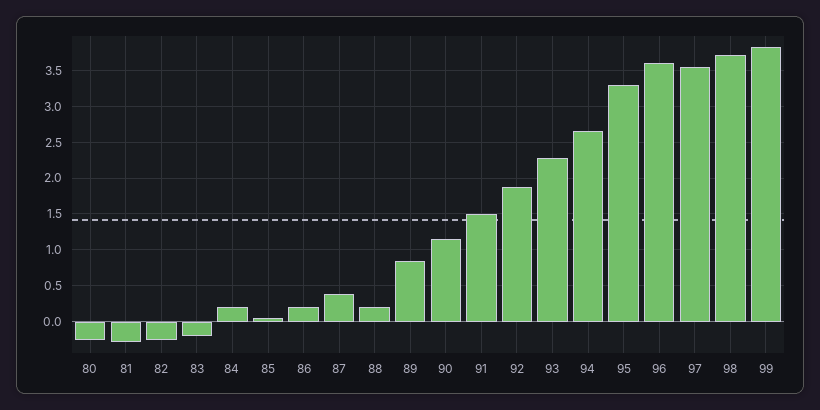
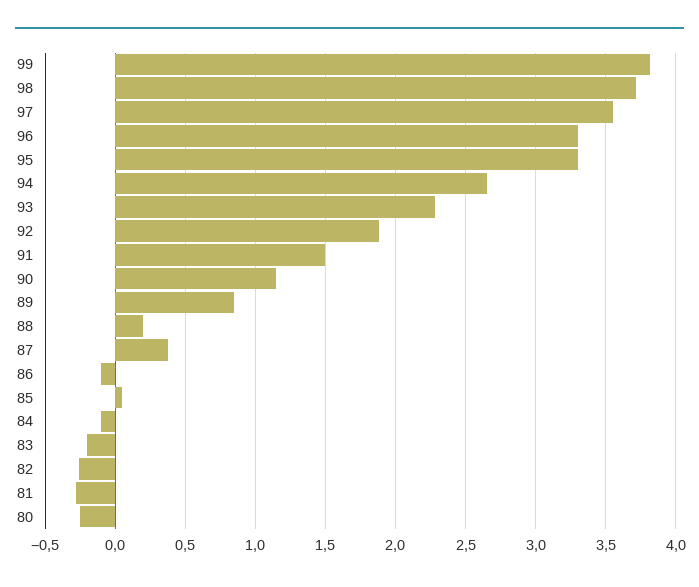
  {
    "80": -0.25,
    "81": -0.3,
    "82": -0.25,
    "83": -0.2,
-   "84": 0.2,
+   "84": -0.1,
    "85": 0.05,
-   "86": 0.2,
+   "86": -0.1,
    "87": 0.4,
    "88": 0.2,
    "89": 0.85,
    "90": 1.15,
    "91": 1.5,
    "92": 1.9,
    "93": 2.3,
    "94": 2.65,
    "95": 3.3,
-   "96": 3.6,
+   "96": 3.3,
    "97": 3.55,
    "98": 3.7,
    "99": 3.8
  }

